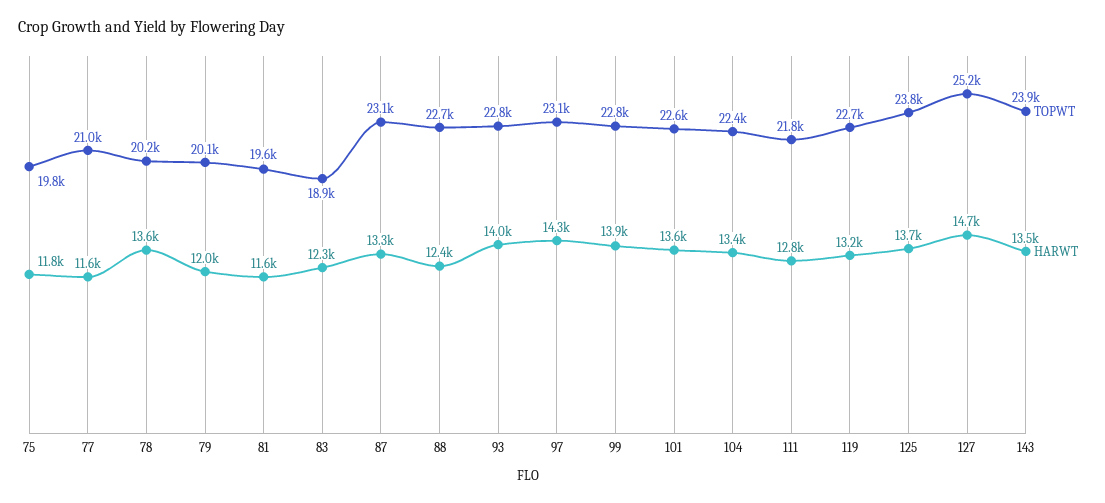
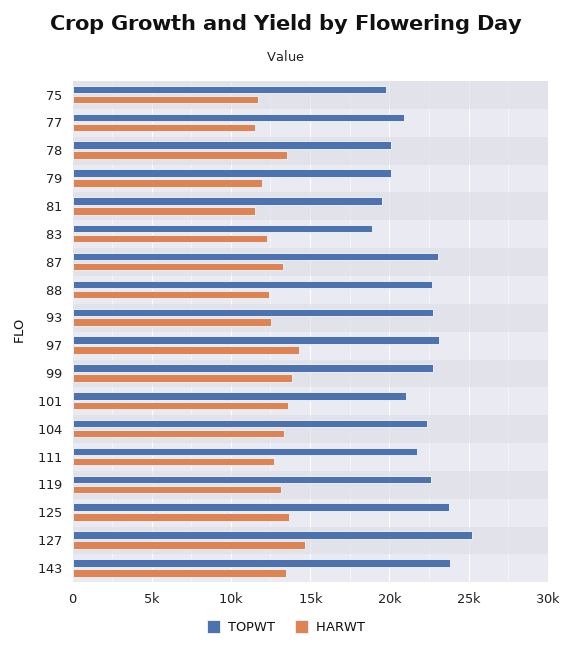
  {
    "TOPWT": {
      "75": 19800,
      "77": 21000,
      "78": 20200,
      "79": 20100,
      "81": 19600,
      "83": 18900,
      "87": 23100,
      "88": 22700,
      "93": 22800,
      "97": 23100,
      "99": 22800,
-     "101": 22600,
+     "101": 21000,
      "104": 22400,
      "111": 21800,
      "119": 22700,
      "125": 23800,
      "127": 25200,
      "143": 23900
    },
    "HARWT": {
      "75": 11800,
      "77": 11600,
      "78": 13600,
      "79": 12000,
      "81": 11600,
      "83": 12300,
      "87": 13300,
      "88": 12400,
-     "93": 14000,
+     "93": 12500,
      "97": 14300,
      "99": 13900,
      "101": 13600,
      "104": 13400,
      "111": 12800,
      "119": 13200,
      "125": 13700,
      "127": 14700,
      "143": 13500
    }
  }

